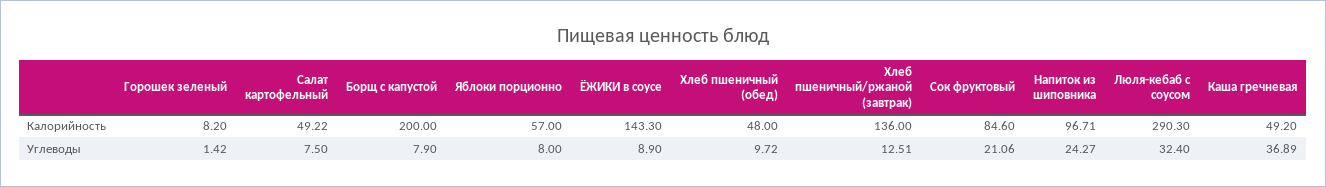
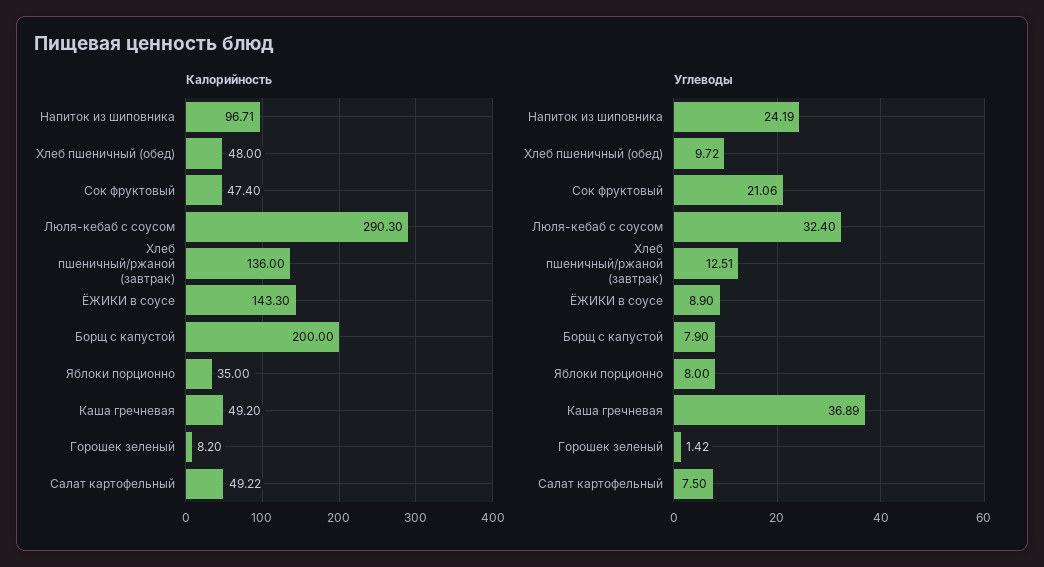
  {
    "Калорийность": {
      "Горошек зеленый": 8.2,
      "Салат картофельный": 49.22,
      "Борщ с капустой": 200,
-     "Яблоки порционно": 57,
+     "Яблоки порционно": 35,
      "ЁЖИКИ в соусе": 143.3,
      "Хлеб пшеничный (обед)": 48,
      "Хлеб пшеничный/ржаной (завтрак)": 136,
-     "Сок фруктовый": 84.6,
+     "Сок фруктовый": 47.4,
      "Напиток из шиповника": 96.71,
      "Люля-кебаб с соусом": 290.3,
      "Каша гречневая": 49.2
    },
    "Углеводы": {
      "Горошек зеленый": 1.42,
      "Салат картофельный": 7.5,
      "Борщ с капустой": 7.9,
      "Яблоки порционно": 8,
      "ЁЖИКИ в соусе": 8.9,
      "Хлеб пшеничный (обед)": 9.72,
      "Хлеб пшеничный/ржаной (завтрак)": 12.51,
      "Сок фруктовый": 21.06,
-     "Напиток из шиповника": 24.27,
+     "Напиток из шиповника": 24.19,
      "Люля-кебаб с соусом": 32.4,
      "Каша гречневая": 36.89
    }
  }

